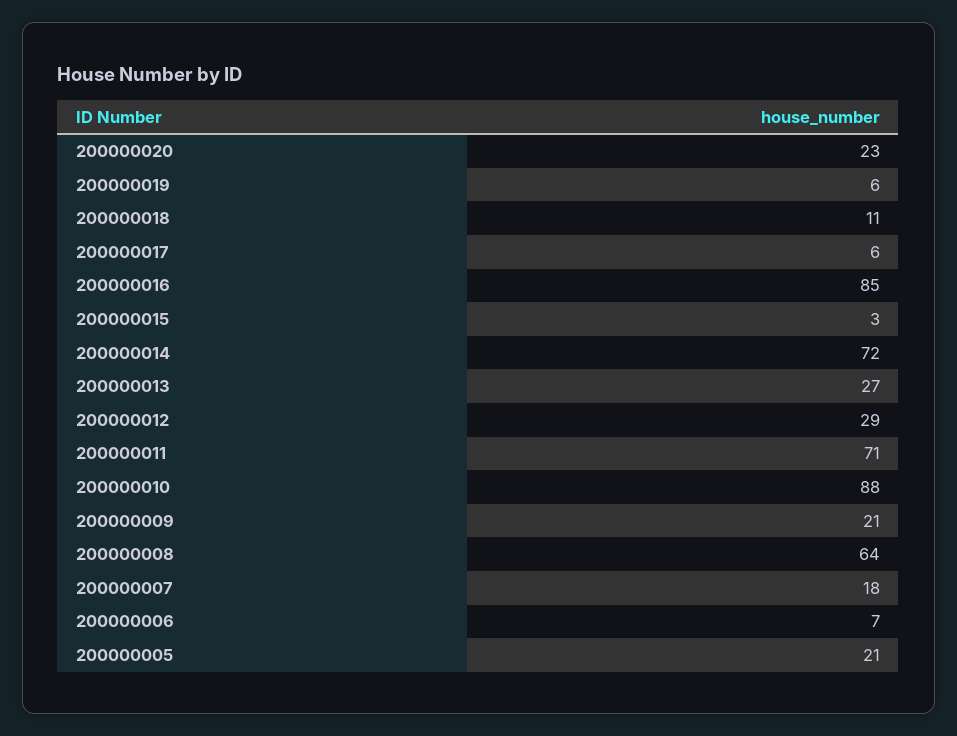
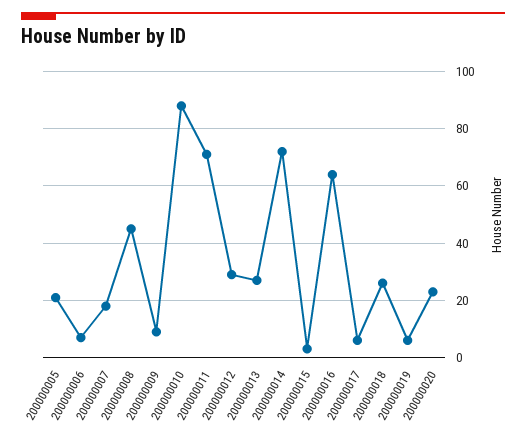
  {
    "200000020": 23,
    "200000019": 6,
-   "200000018": 11,
+   "200000018": 25,
    "200000017": 6,
-   "200000016": 85,
+   "200000016": 65,
    "200000015": 3,
    "200000014": 72,
    "200000013": 27,
    "200000012": 29,
    "200000011": 71,
    "200000010": 88,
-   "200000009": 21,
+   "200000009": 10,
-   "200000008": 64,
+   "200000008": 45,
    "200000007": 18,
    "200000006": 7,
    "200000005": 21
  }

